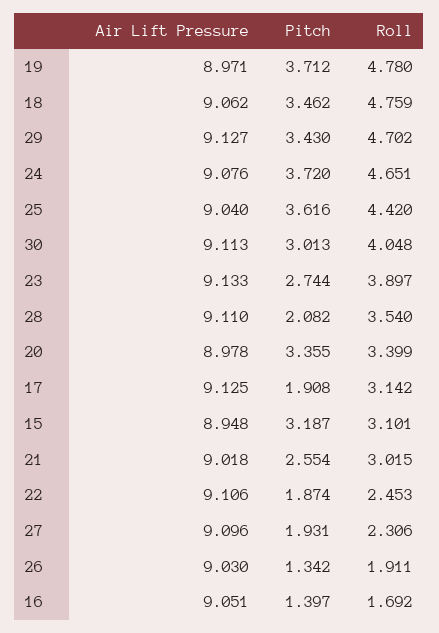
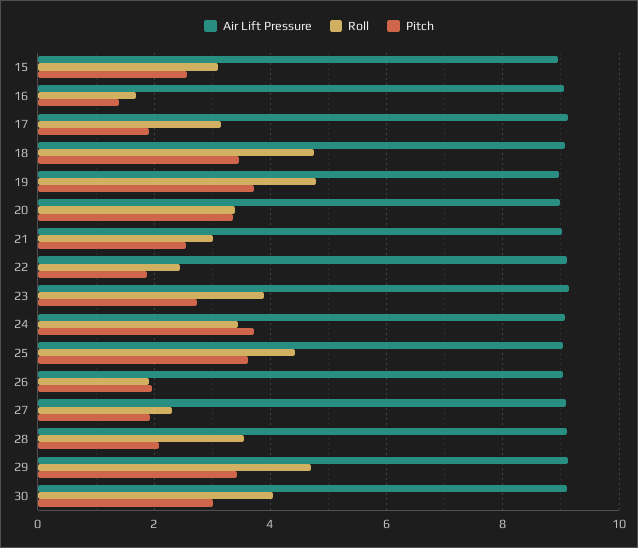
  {
    "Air Lift Pressure": {
      "19": 8.971,
      "18": 9.062,
      "29": 9.127,
      "24": 9.076,
      "25": 9.04,
      "30": 9.113,
      "23": 9.133,
      "28": 9.11,
      "20": 8.978,
      "17": 9.125,
      "15": 8.948,
      "21": 9.018,
      "22": 9.106,
      "27": 9.096,
      "26": 9.03,
      "16": 9.051
    },
    "Pitch": {
      "19": 3.712,
      "18": 3.462,
      "29": 3.43,
      "24": 3.72,
      "25": 3.616,
      "30": 3.013,
      "23": 2.744,
      "28": 2.082,
      "20": 3.355,
      "17": 1.908,
-     "15": 3.187,
+     "15": 2.6,
      "21": 2.554,
      "22": 1.874,
      "27": 1.931,
-     "26": 1.342,
+     "26": 2,
      "16": 1.397
    },
    "Roll": {
      "19": 4.78,
      "18": 4.759,
      "29": 4.702,
-     "24": 4.651,
+     "24": 3.4,
      "25": 4.42,
      "30": 4.048,
      "23": 3.897,
      "28": 3.54,
      "20": 3.399,
      "17": 3.142,
      "15": 3.101,
      "21": 3.015,
      "22": 2.453,
      "27": 2.306,
      "26": 1.911,
      "16": 1.692
    }
  }

